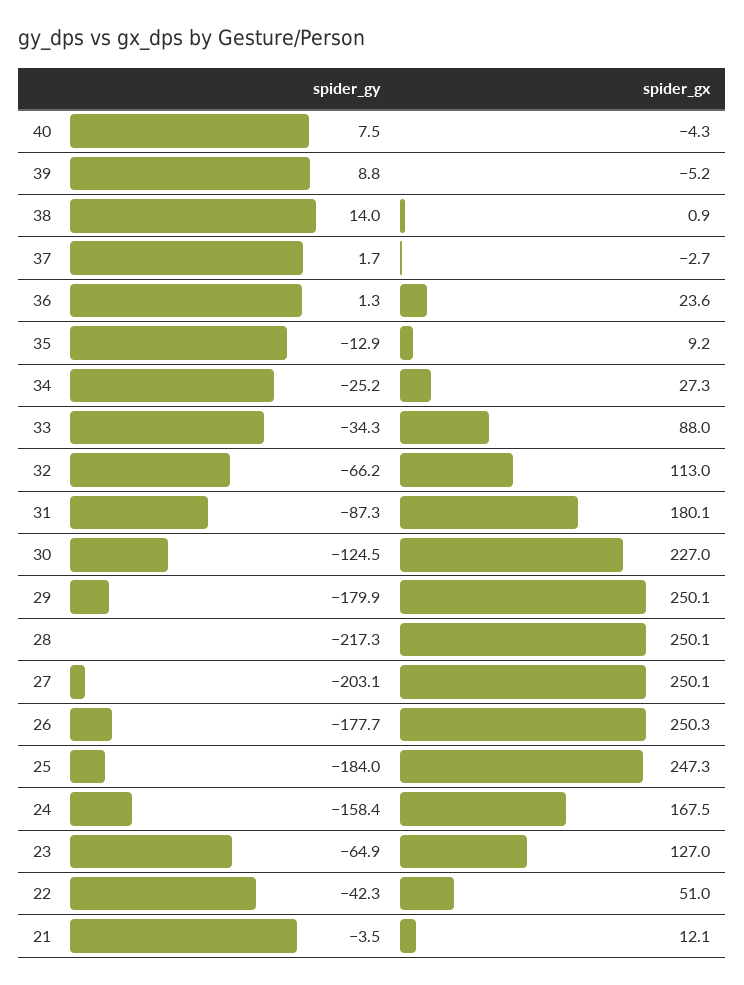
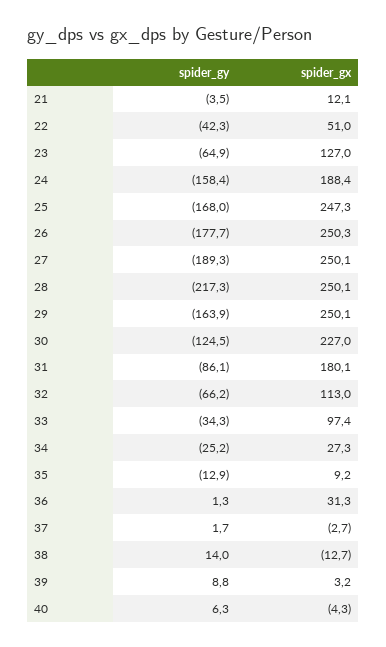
  {
    "spider_gy": {
-     "40": 7.5,
+     "40": 6.3,
      "39": 8.8,
      "38": 14,
      "37": 1.7,
      "36": 1.3,
      "35": -12.9,
      "34": -25.2,
      "33": -34.3,
      "32": -66.2,
-     "31": -87.3,
+     "31": -86.1,
      "30": -124.5,
-     "29": -179.9,
+     "29": -163.9,
      "28": -217.3,
-     "27": -203.1,
+     "27": -189.3,
      "26": -177.7,
-     "25": -184,
+     "25": -168,
      "24": -158.4,
      "23": -64.9,
      "22": -42.3,
      "21": -3.5
    },
    "spider_gx": {
      "40": -4.3,
-     "39": -5.2,
+     "39": 3.2,
-     "38": 0.9,
+     "38": -12.7,
      "37": -2.7,
-     "36": 23.6,
+     "36": 31.3,
      "35": 9.2,
      "34": 27.3,
-     "33": 88,
+     "33": 97.4,
      "32": 113,
      "31": 180.1,
      "30": 227,
      "29": 250.1,
      "28": 250.1,
      "27": 250.1,
      "26": 250.3,
      "25": 247.3,
-     "24": 167.5,
+     "24": 188.4,
      "23": 127,
      "22": 51,
      "21": 12.1
    }
  }

